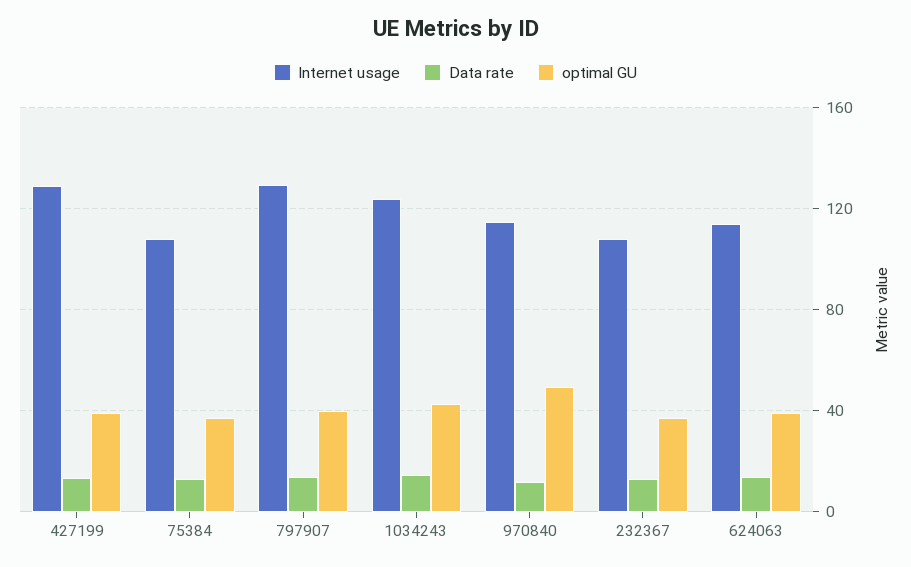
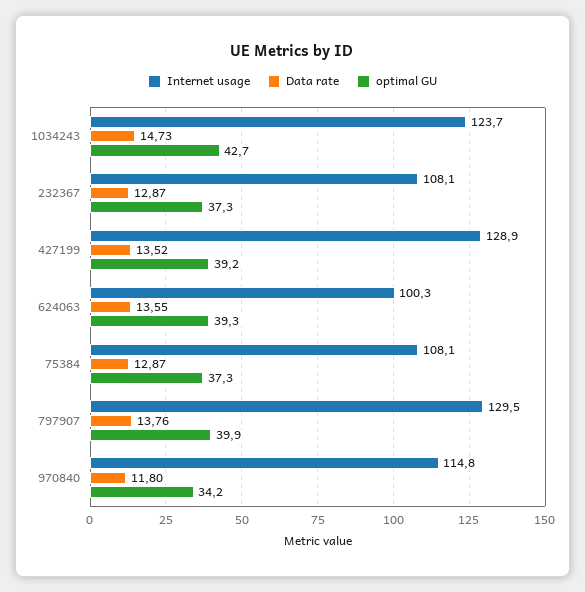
  {
    "Internet usage": {
      "427199": 128.9,
      "75384": 108.1,
      "797907": 129.5,
      "1034243": 123.7,
      "970840": 114.8,
      "232367": 108.1,
-     "624063": 115
+     "624063": 100.3
    },
    "Data rate": {
      "427199": 13.52,
      "75384": 12.87,
      "797907": 13.76,
      "1034243": 14.73,
      "970840": 11.8,
      "232367": 12.87,
      "624063": 13.55
    },
    "optimal GU": {
      "427199": 39.2,
      "75384": 37.3,
      "797907": 39.9,
      "1034243": 42.7,
-     "970840": 50,
+     "970840": 34.2,
      "232367": 37.3,
      "624063": 39.3
    }
  }

